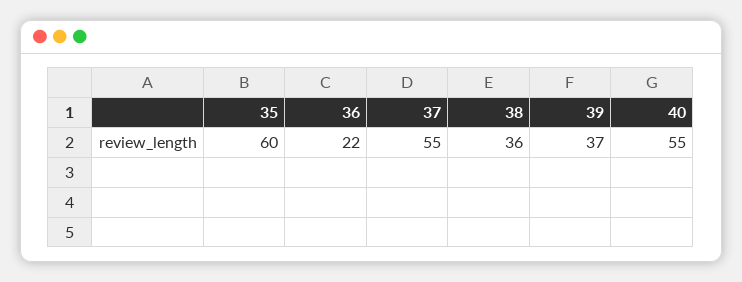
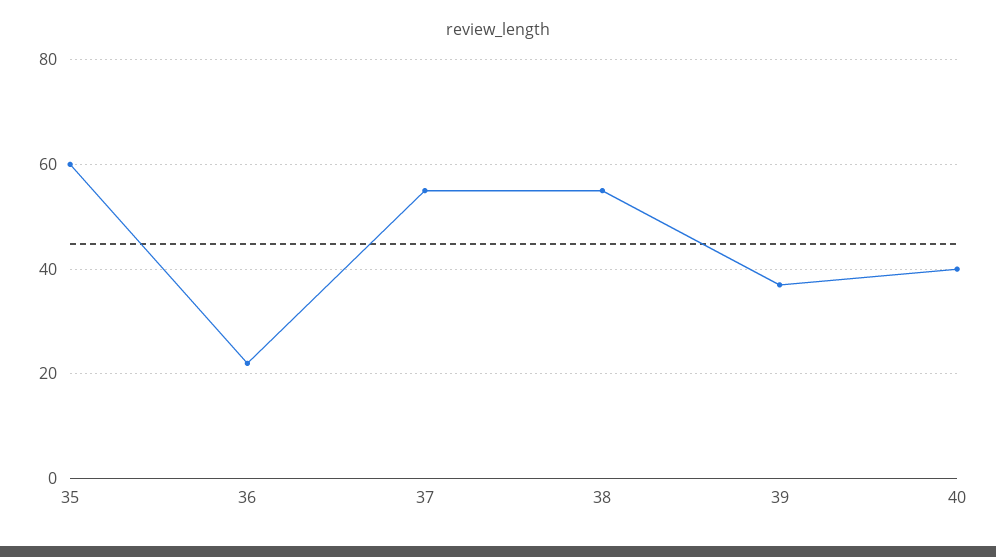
  {
    "35": 60,
    "36": 22,
    "37": 55,
-   "38": 36,
+   "38": 55,
    "39": 37,
-   "40": 55
+   "40": 40
  }

